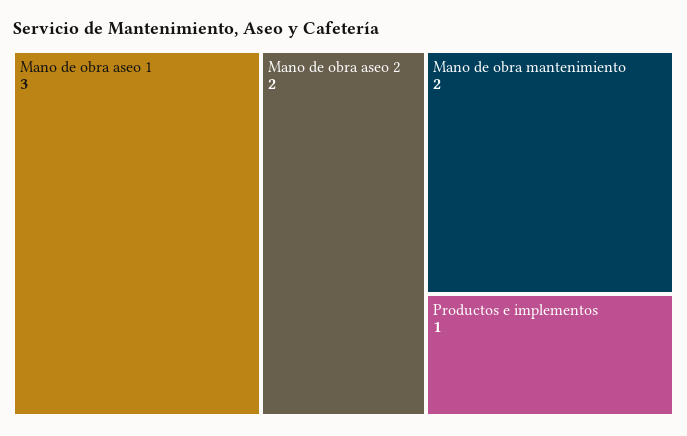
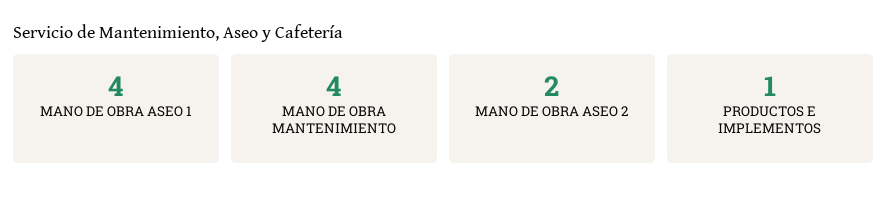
  {
-   "Mano de obra aseo 1": 3,
+   "Mano de obra aseo 1": 4,
    "Mano de obra aseo 2": 2,
-   "Mano de obra mantenimiento": 2,
+   "Mano de obra mantenimiento": 4,
    "Productos e implementos": 1
  }

